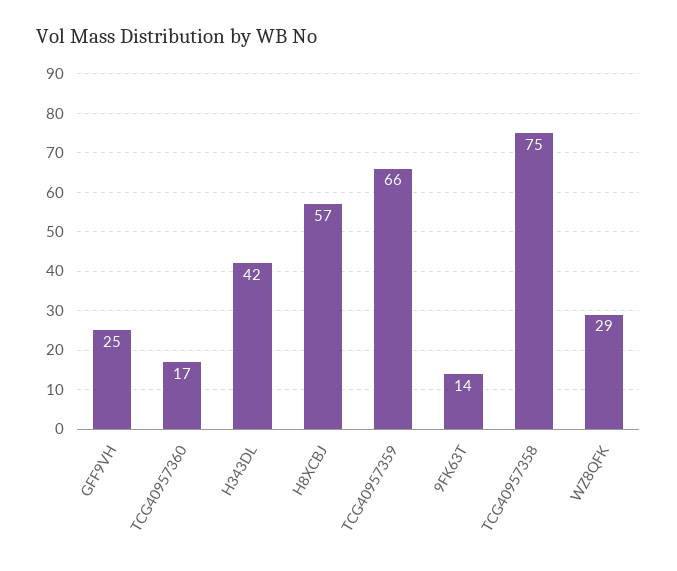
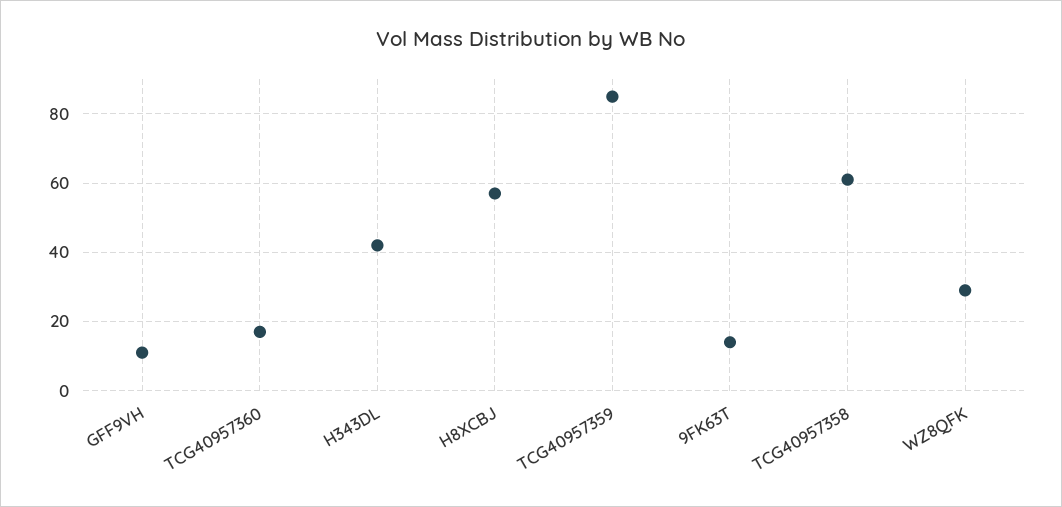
  {
-   "GFF9VH": 25,
+   "GFF9VH": 10,
    "TCG40957360": 17,
    "H343DL": 42,
    "H8XCBJ": 57,
-   "TCG40957359": 66,
+   "TCG40957359": 85,
    "9FK63T": 14,
-   "TCG40957358": 75,
+   "TCG40957358": 60,
    "WZ8QFK": 29
  }

